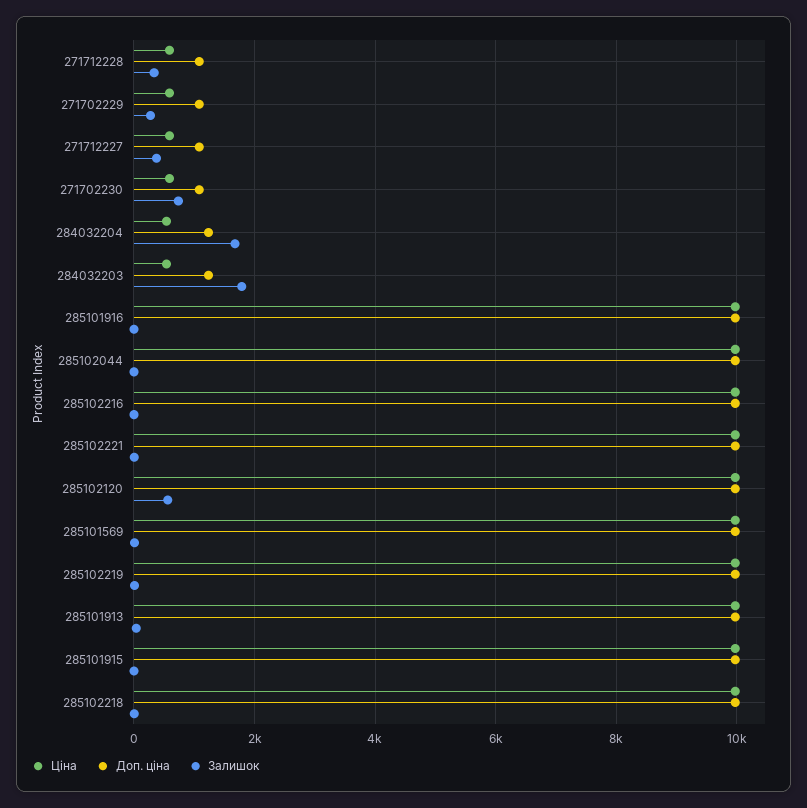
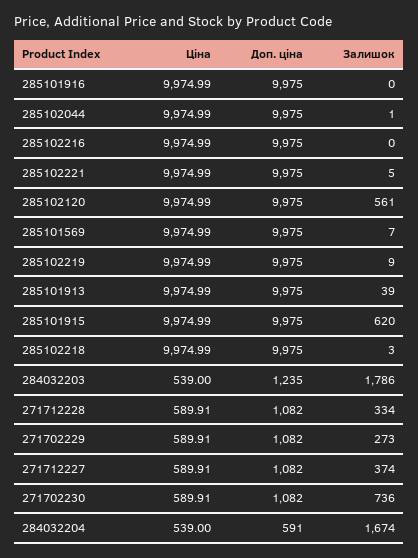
  {
    "Ціна": {
      "271712228": 589.91,
      "271702229": 589.91,
      "271712227": 589.91,
      "271702230": 589.91,
      "284032204": 539,
      "284032203": 539,
      "285101916": 9974.99,
      "285102044": 9974.99,
      "285102216": 9974.99,
      "285102221": 9974.99,
      "285102120": 9974.99,
      "285101569": 9974.99,
      "285102219": 9974.99,
      "285101913": 9974.99,
      "285101915": 9974.99,
      "285102218": 9974.99
    },
    "Доп. ціна": {
      "271712228": 1082,
      "271702229": 1082,
      "271712227": 1082,
      "271702230": 1082,
-     "284032204": 1200,
+     "284032204": 591,
      "284032203": 1235,
      "285101916": 9975,
      "285102044": 9975,
      "285102216": 9975,
      "285102221": 9975,
      "285102120": 9975,
      "285101569": 9975,
      "285102219": 9975,
      "285101913": 9975,
      "285101915": 9975,
      "285102218": 9975
    },
    "Залишок": {
      "271712228": 334,
      "271702229": 273,
      "271712227": 374,
      "271702230": 736,
      "284032204": 1674,
      "284032203": 1786,
      "285101916": 0,
      "285102044": 1,
      "285102216": 0,
      "285102221": 5,
      "285102120": 561,
      "285101569": 7,
      "285102219": 9,
      "285101913": 39,
-     "285101915": 0,
+     "285101915": 620,
      "285102218": 3
    }
  }

